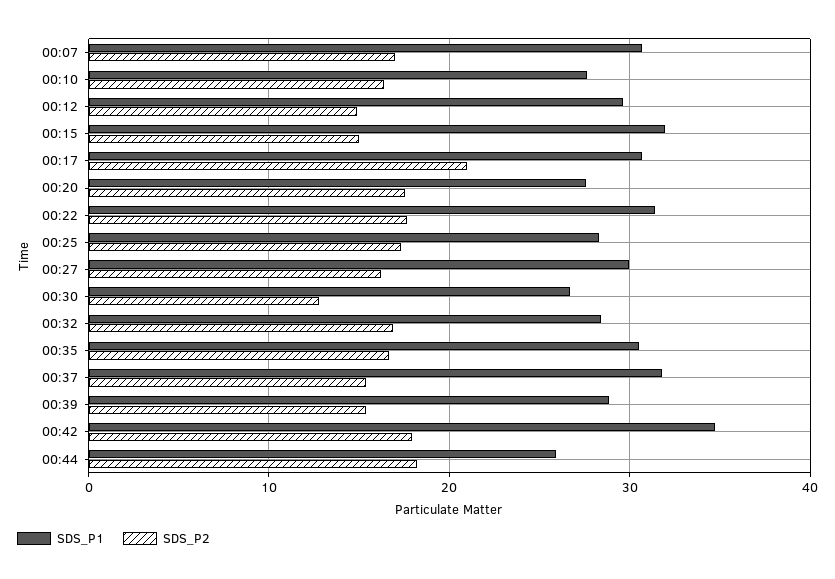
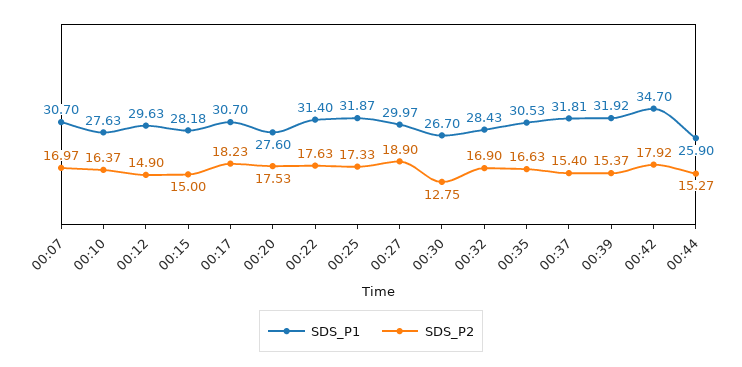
  {
    "SDS_P1": {
      "00:07": 30.7,
      "00:10": 27.63,
      "00:12": 29.63,
-     "00:15": 32,
+     "00:15": 28.18,
      "00:17": 30.7,
      "00:20": 27.6,
      "00:22": 31.4,
-     "00:25": 28,
+     "00:25": 31.87,
      "00:27": 29.97,
      "00:30": 26.7,
      "00:32": 28.43,
      "00:35": 30.53,
      "00:37": 31.81,
-     "00:39": 29,
+     "00:39": 31.92,
      "00:42": 34.7,
      "00:44": 25.9
    },
    "SDS_P2": {
      "00:07": 16.97,
      "00:10": 16.37,
      "00:12": 14.9,
      "00:15": 15,
-     "00:17": 21,
+     "00:17": 18.23,
      "00:20": 17.53,
      "00:22": 17.63,
      "00:25": 17.33,
-     "00:27": 16,
+     "00:27": 18.9,
      "00:30": 12.75,
      "00:32": 16.9,
      "00:35": 16.63,
      "00:37": 15.4,
      "00:39": 15.37,
      "00:42": 17.92,
-     "00:44": 18
+     "00:44": 15.27
    }
  }

